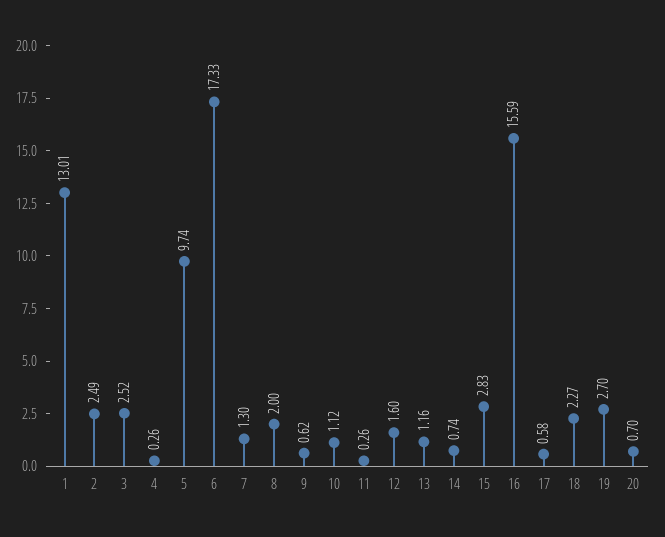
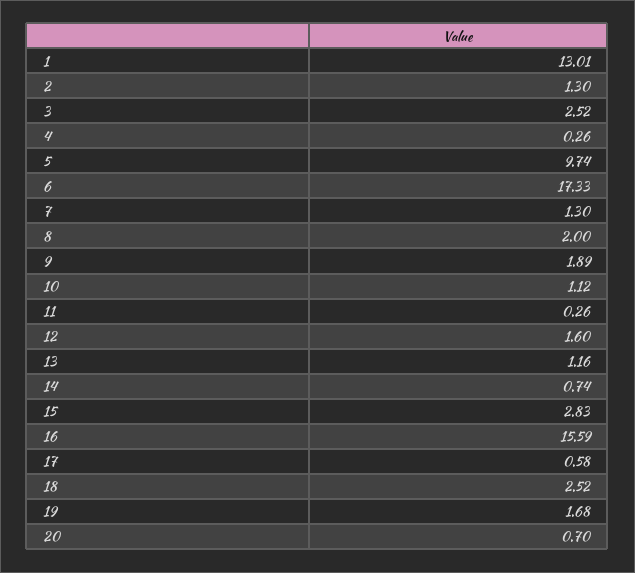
  {
    "1": 13.01,
-   "2": 2.49,
+   "2": 1.3,
    "3": 2.52,
    "4": 0.26,
    "5": 9.74,
    "6": 17.33,
    "7": 1.3,
    "8": 2,
-   "9": 0.62,
+   "9": 1.89,
    "10": 1.12,
    "11": 0.26,
    "12": 1.6,
    "13": 1.16,
    "14": 0.74,
    "15": 2.83,
    "16": 15.59,
    "17": 0.58,
-   "18": 2.27,
+   "18": 2.52,
-   "19": 2.7,
+   "19": 1.68,
    "20": 0.7
  }

